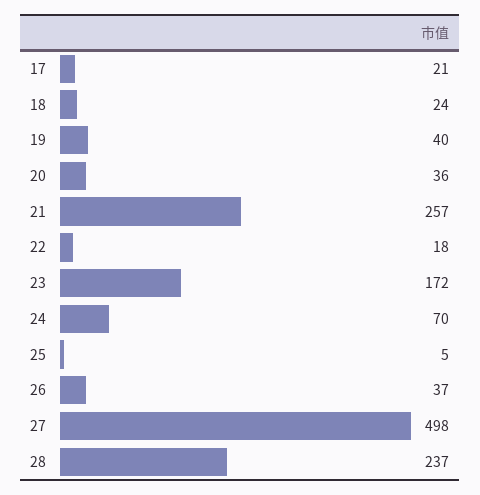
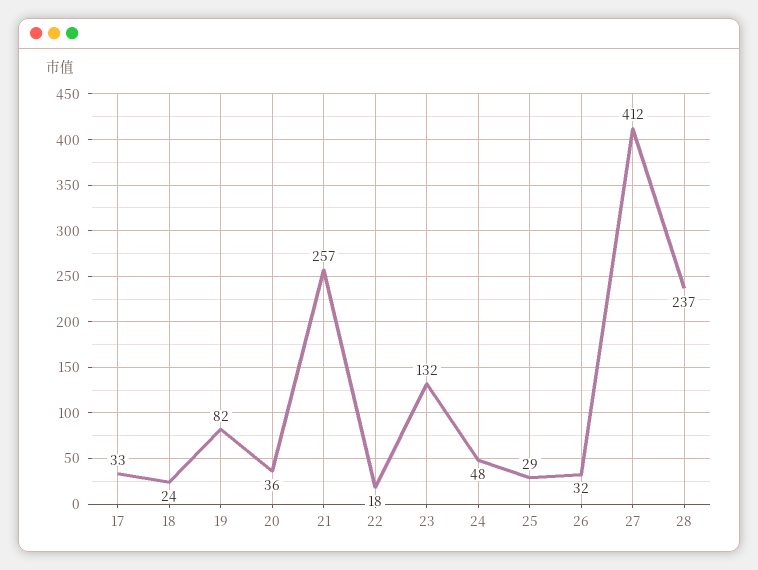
  {
-   "17": 21,
+   "17": 33,
    "18": 24,
-   "19": 40,
+   "19": 82,
    "20": 36,
    "21": 257,
    "22": 18,
-   "23": 172,
+   "23": 132,
-   "24": 70,
+   "24": 48,
-   "25": 5,
+   "25": 29,
-   "26": 37,
+   "26": 32,
-   "27": 498,
+   "27": 412,
    "28": 237
  }

